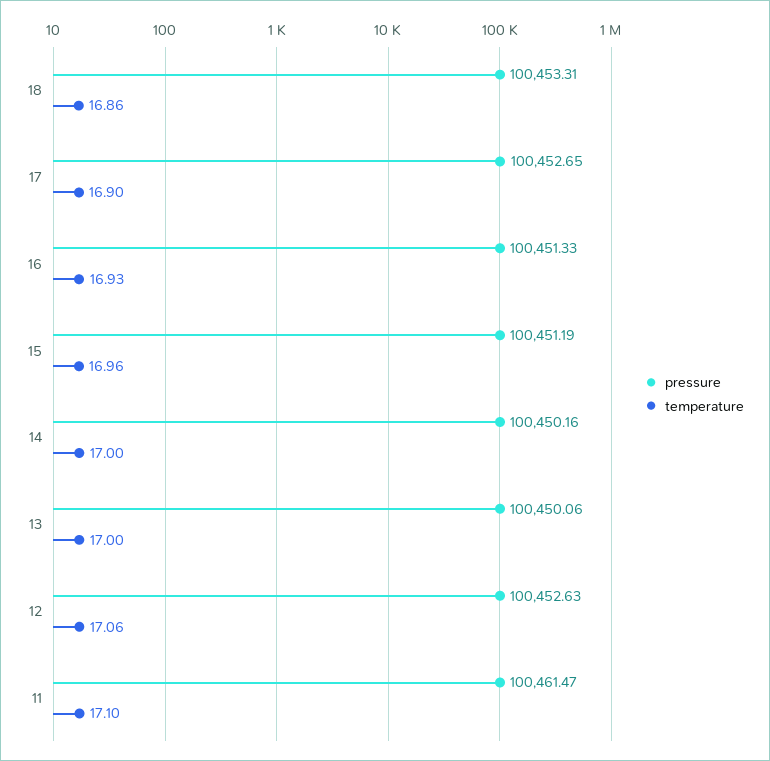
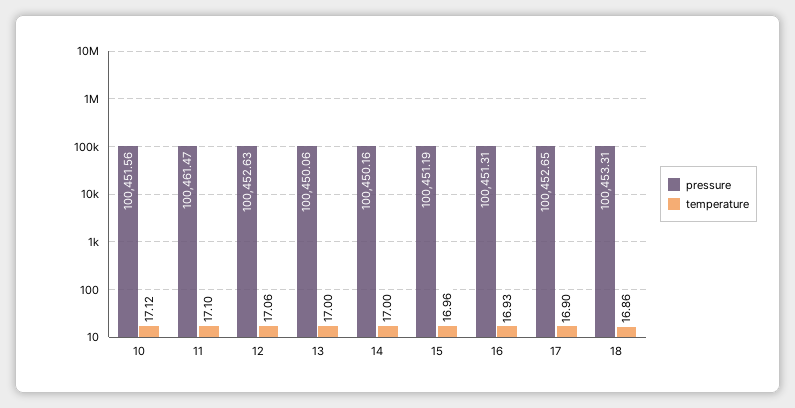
  {
    "pressure": {
      "18": 100453.31,
      "17": 100452.65,
-     "16": 100451.33,
+     "16": 100451.31,
      "15": 100451.19,
      "14": 100450.16,
      "13": 100450.06,
      "12": 100452.63,
-     "11": 100461.47
+     "11": 100461.47,
+     "10": 100451.56
    },
    "temperature": {
      "18": 16.86,
      "17": 16.9,
      "16": 16.93,
      "15": 16.96,
      "14": 17,
      "13": 17,
      "12": 17.06,
-     "11": 17.1
+     "11": 17.1,
+     "10": 17.12
    }
  }

